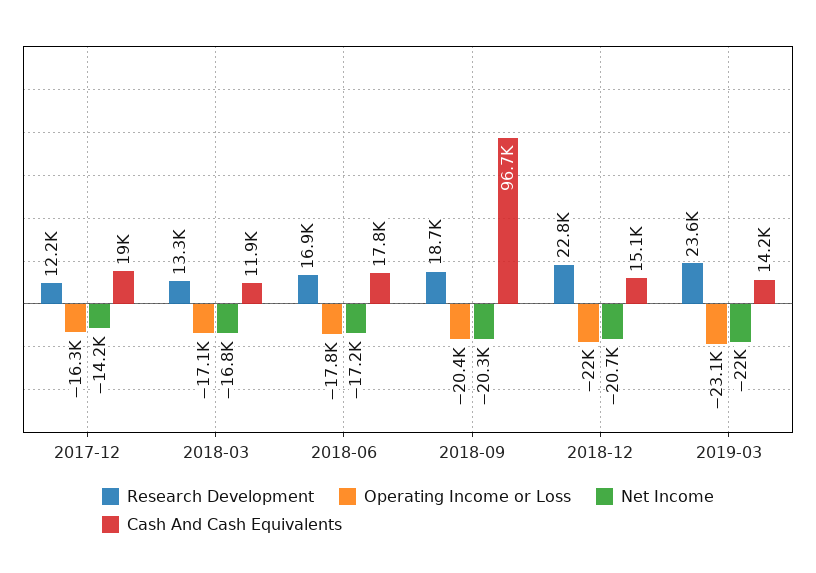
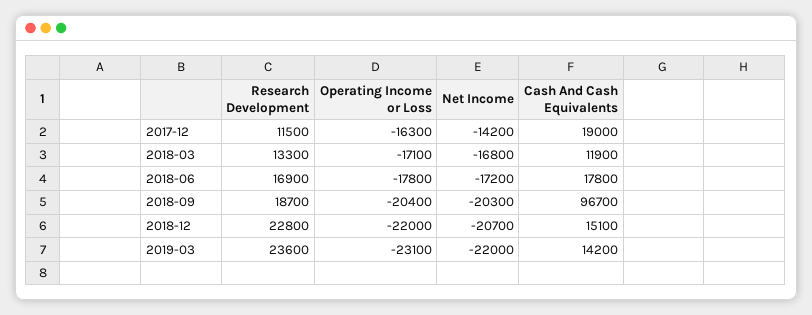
  {
    "Research Development": {
-     "2017-12": 12200,
+     "2017-12": 11500,
      "2018-03": 13300,
      "2018-06": 16900,
      "2018-09": 18700,
      "2018-12": 22800,
      "2019-03": 23600
    },
    "Operating Income or Loss": {
      "2017-12": -16300,
      "2018-03": -17100,
      "2018-06": -17800,
      "2018-09": -20400,
      "2018-12": -22000,
      "2019-03": -23100
    },
    "Net Income": {
      "2017-12": -14200,
      "2018-03": -16800,
      "2018-06": -17200,
      "2018-09": -20300,
      "2018-12": -20700,
      "2019-03": -22000
    },
    "Cash And Cash Equivalents": {
      "2017-12": 19000,
      "2018-03": 11900,
      "2018-06": 17800,
      "2018-09": 96700,
      "2018-12": 15100,
      "2019-03": 14200
    }
  }

